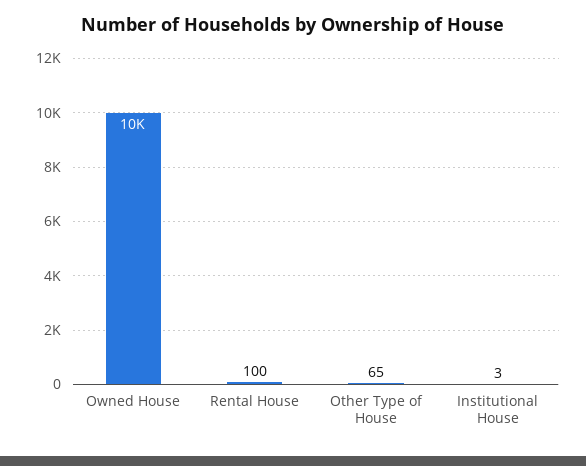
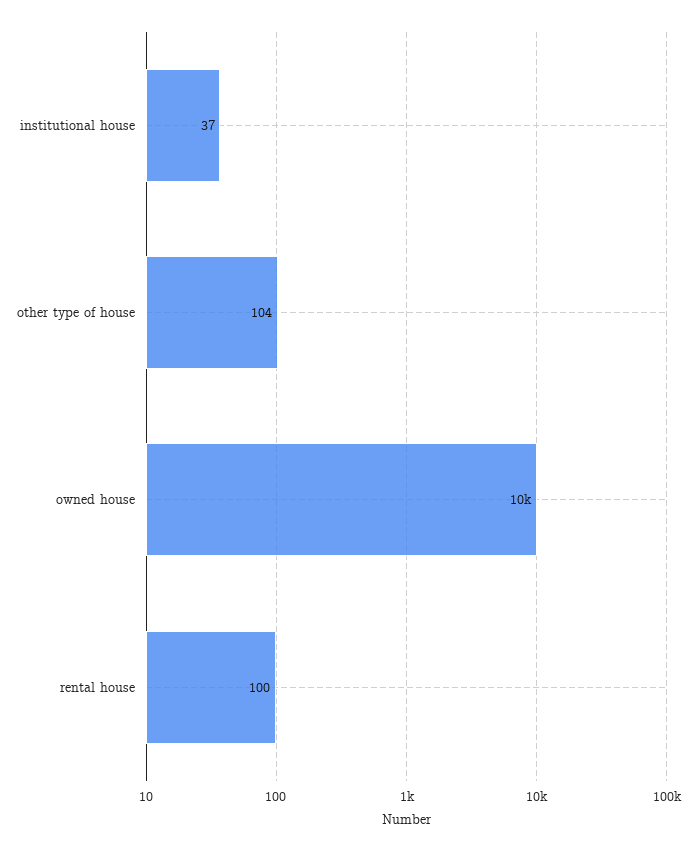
  {
    "Owned House": 10000,
    "Rental House": 100,
-   "Other Type of House": 65,
+   "Other Type of House": 104,
-   "Institutional House": 3
+   "Institutional House": 37
  }

